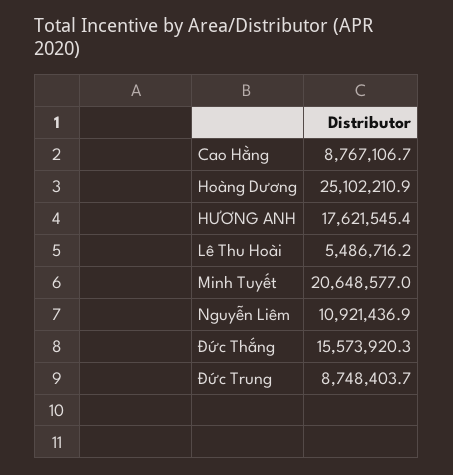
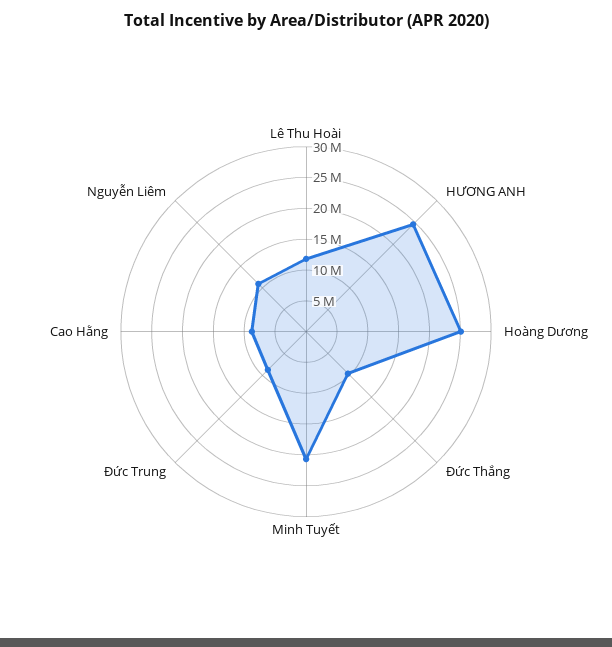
  {
    "Cao Hằng": 8767106.7,
    "Hoàng Dương": 25102210.9,
-   "HƯƠNG ANH": 17621545.4,
+   "HƯƠNG ANH": 25000000,
-   "Lê Thu Hoài": 5486716.2,
+   "Lê Thu Hoài": 12500000,
    "Minh Tuyết": 20648577,
    "Nguyễn Liêm": 10921436.9,
-   "Đức Thắng": 15573920.3,
+   "Đức Thắng": 10000000,
    "Đức Trung": 8748403.7
  }

